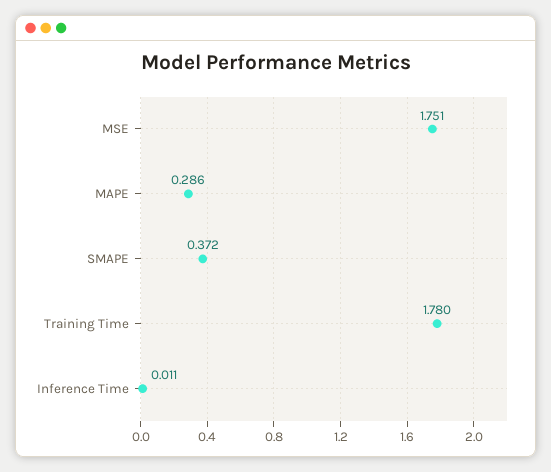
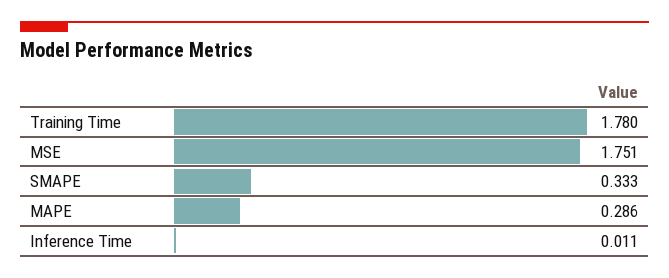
  {
    "MSE": 1.751,
    "MAPE": 0.286,
-   "SMAPE": 0.372,
+   "SMAPE": 0.333,
    "Training Time": 1.78,
    "Inference Time": 0.011
  }

